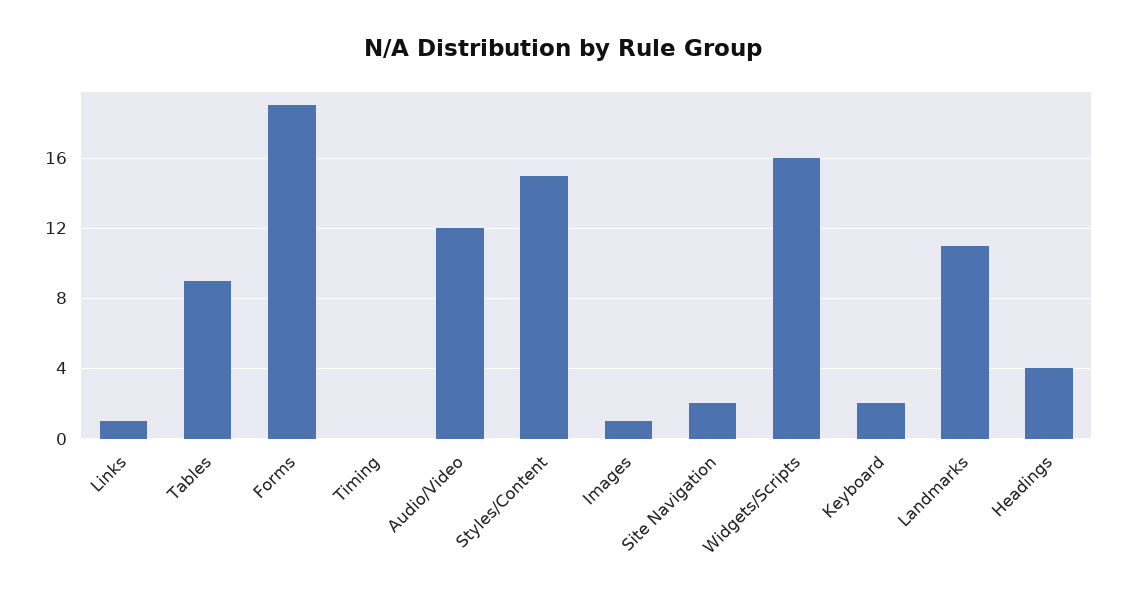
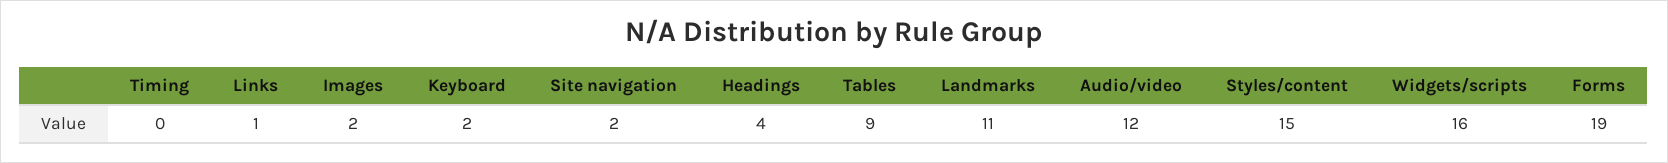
  {
    "Links": 1,
    "Tables": 9,
    "Forms": 19,
    "Timing": 0,
    "Audio/Video": 12,
    "Styles/Content": 15,
-   "Images": 1,
+   "Images": 2,
    "Site Navigation": 2,
    "Widgets/Scripts": 16,
    "Keyboard": 2,
    "Landmarks": 11,
    "Headings": 4
  }

